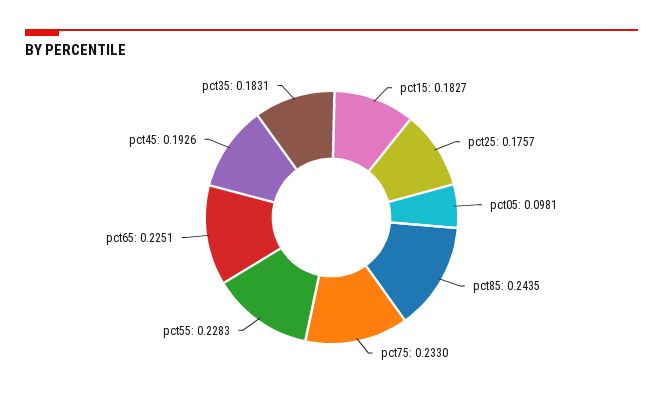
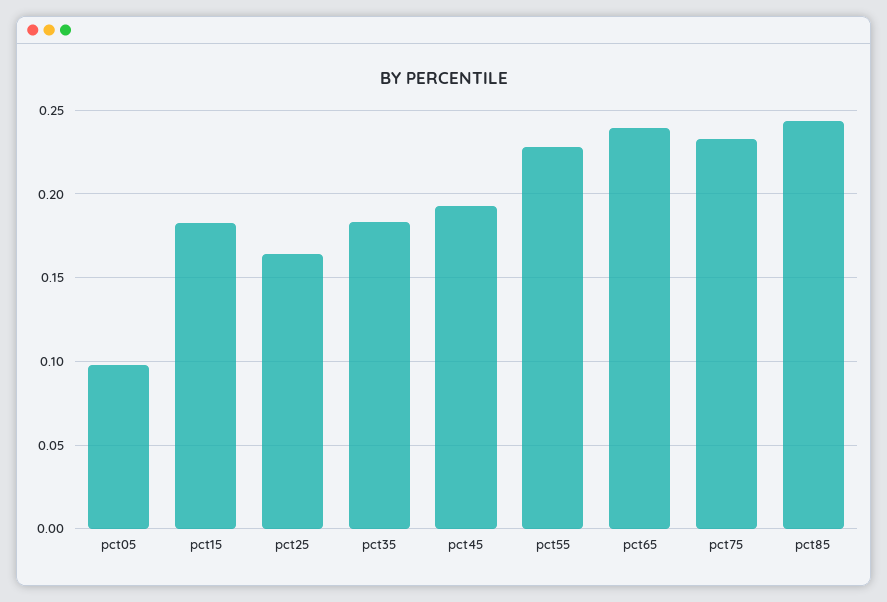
  {
    "pct15": 0.1827,
-   "pct25": 0.1757,
+   "pct25": 0.165,
    "pct05": 0.0981,
    "pct85": 0.2435,
    "pct75": 0.233,
    "pct55": 0.2283,
-   "pct65": 0.2251,
+   "pct65": 0.24,
    "pct45": 0.1926,
    "pct35": 0.1831
  }

